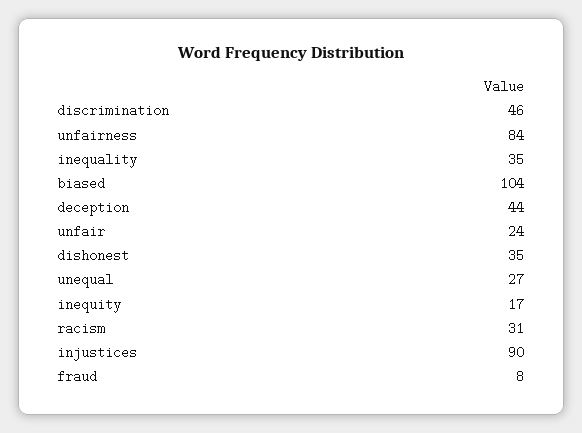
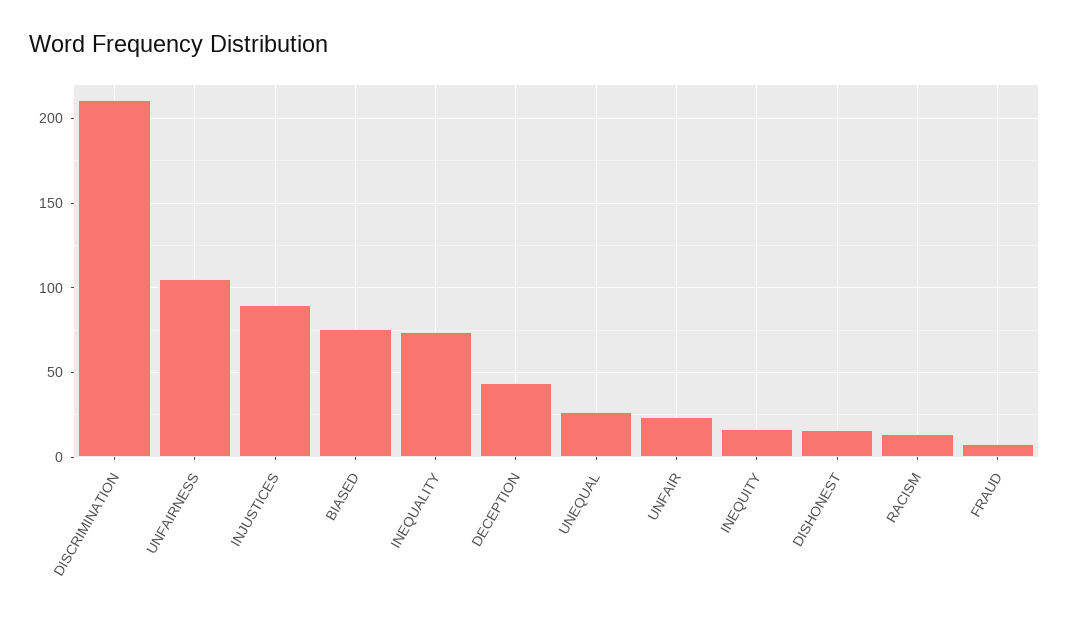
  {
-   "discrimination": 46,
+   "discrimination": 210,
-   "unfairness": 84,
+   "unfairness": 105,
-   "inequality": 35,
+   "inequality": 75,
-   "biased": 104,
+   "biased": 75,
    "deception": 44,
    "unfair": 24,
-   "dishonest": 35,
+   "dishonest": 15,
    "unequal": 27,
    "inequity": 17,
-   "racism": 31,
+   "racism": 15,
    "injustices": 90,
    "fraud": 8
  }

